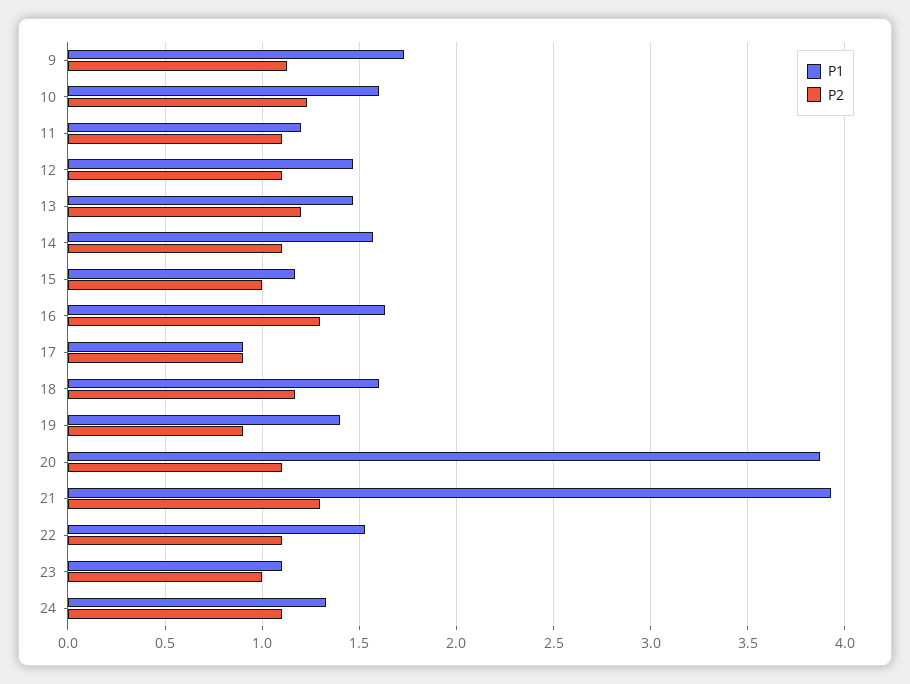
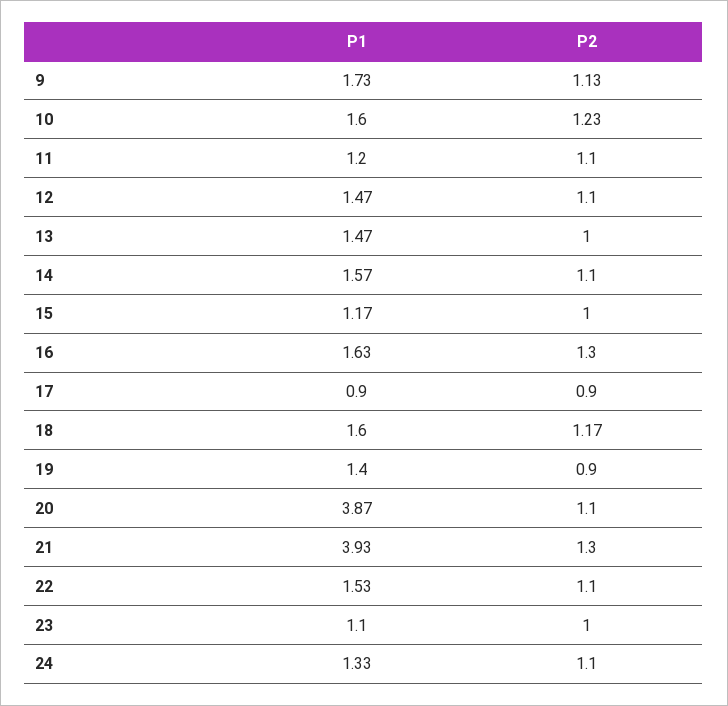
  {
    "P1": {
      "9": 1.73,
      "10": 1.6,
      "11": 1.2,
      "12": 1.47,
      "13": 1.47,
      "14": 1.57,
      "15": 1.17,
      "16": 1.63,
      "17": 0.9,
      "18": 1.6,
      "19": 1.4,
      "20": 3.87,
      "21": 3.93,
      "22": 1.53,
      "23": 1.1,
      "24": 1.33
    },
    "P2": {
      "9": 1.13,
      "10": 1.23,
      "11": 1.1,
      "12": 1.1,
-     "13": 1.2,
+     "13": 1,
      "14": 1.1,
      "15": 1,
      "16": 1.3,
      "17": 0.9,
      "18": 1.17,
      "19": 0.9,
      "20": 1.1,
      "21": 1.3,
      "22": 1.1,
      "23": 1,
      "24": 1.1
    }
  }

